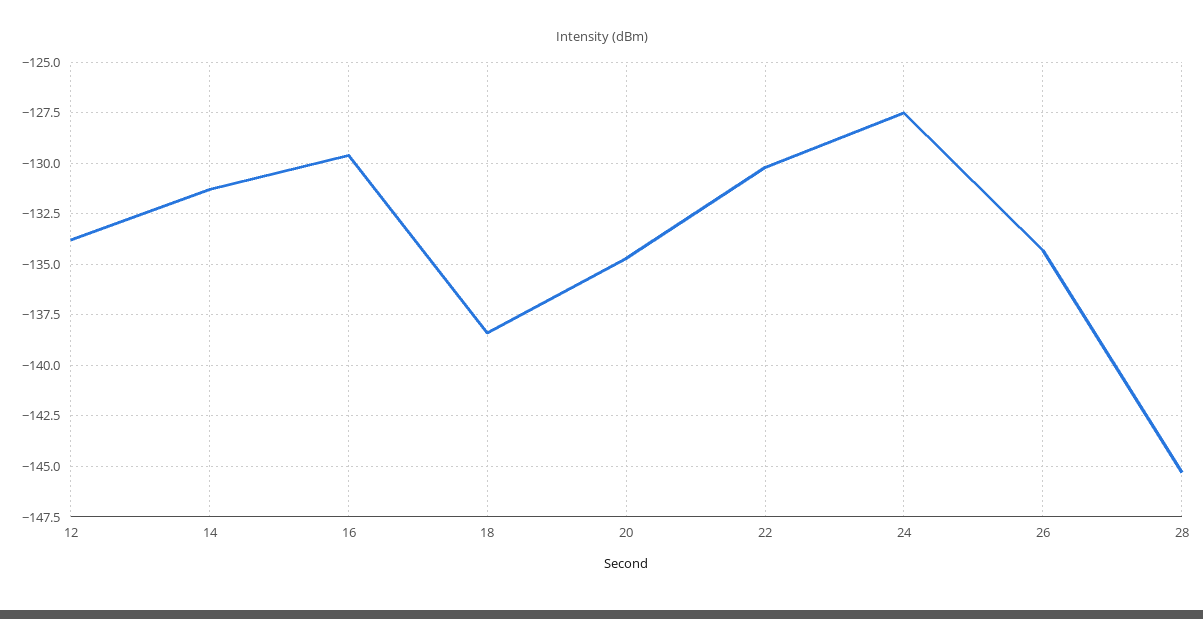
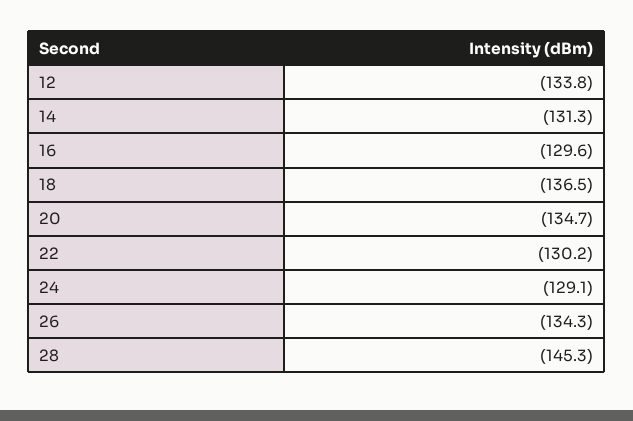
  {
    "12": -133.8,
    "14": -131.3,
    "16": -129.6,
-   "18": -138.5,
+   "18": -136.5,
    "20": -134.7,
    "22": -130.2,
-   "24": -127.5,
+   "24": -129.1,
    "26": -134.3,
    "28": -145.3
  }

